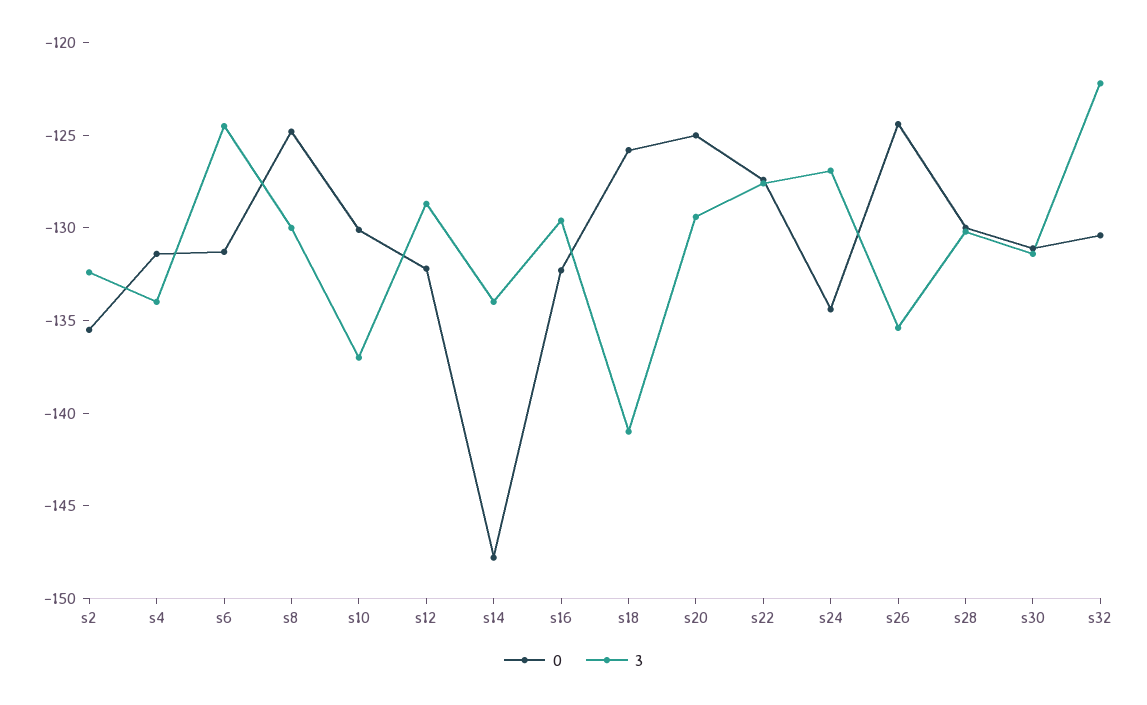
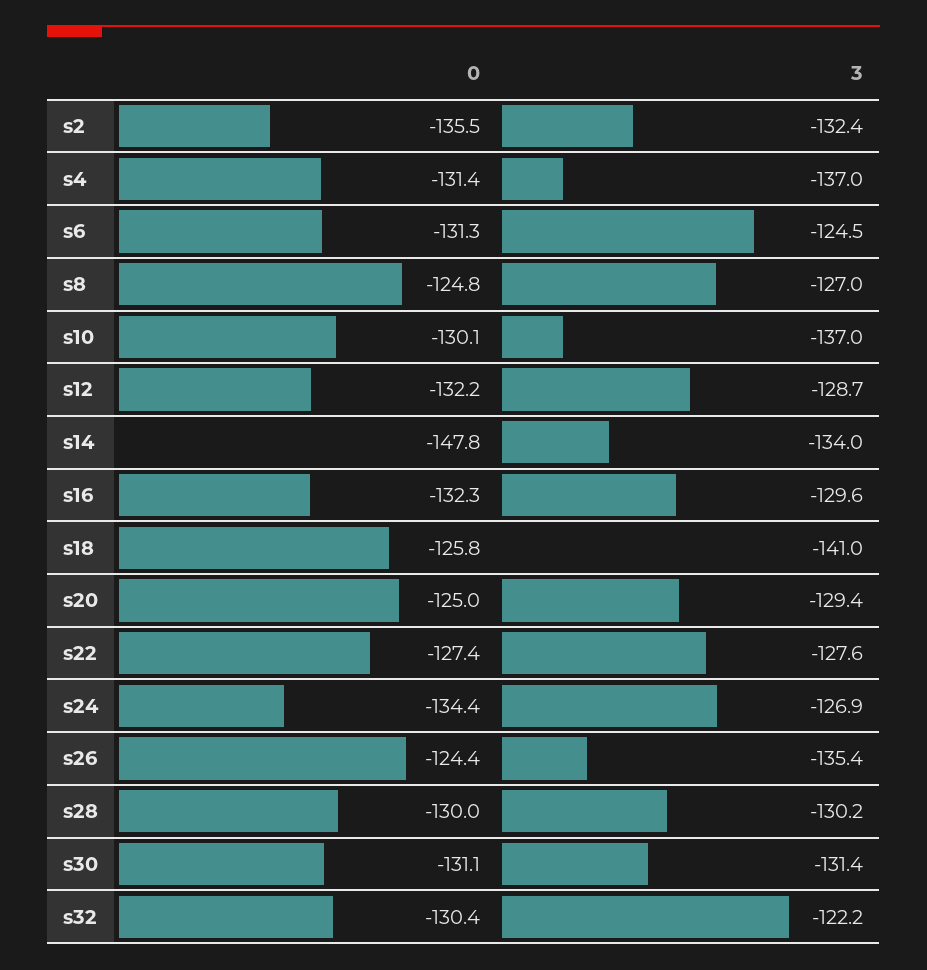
  {
    "0": {
      "s2": -135.5,
      "s4": -131.4,
      "s6": -131.3,
      "s8": -124.8,
      "s10": -130.1,
      "s12": -132.2,
      "s14": -147.8,
      "s16": -132.3,
      "s18": -125.8,
      "s20": -125,
      "s22": -127.4,
      "s24": -134.4,
      "s26": -124.4,
      "s28": -130,
      "s30": -131.1,
      "s32": -130.4
    },
    "3": {
      "s2": -132.4,
-     "s4": -134,
+     "s4": -137,
      "s6": -124.5,
-     "s8": -130,
+     "s8": -127,
      "s10": -137,
      "s12": -128.7,
      "s14": -134,
      "s16": -129.6,
      "s18": -141,
      "s20": -129.4,
      "s22": -127.6,
      "s24": -126.9,
      "s26": -135.4,
      "s28": -130.2,
      "s30": -131.4,
      "s32": -122.2
    }
  }

